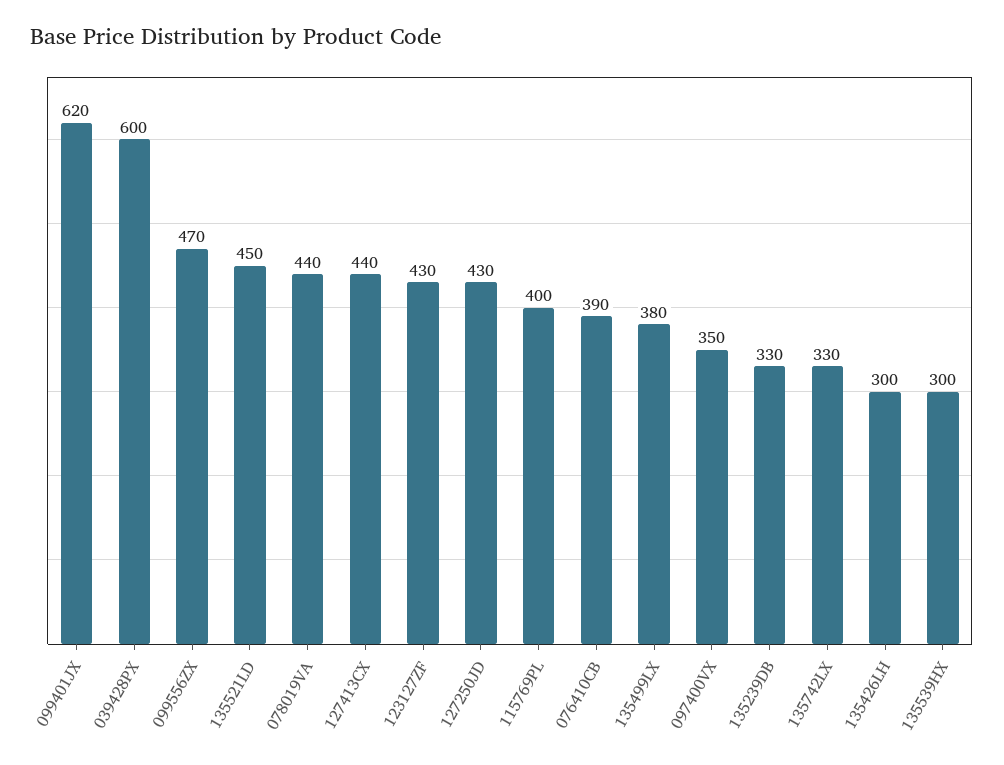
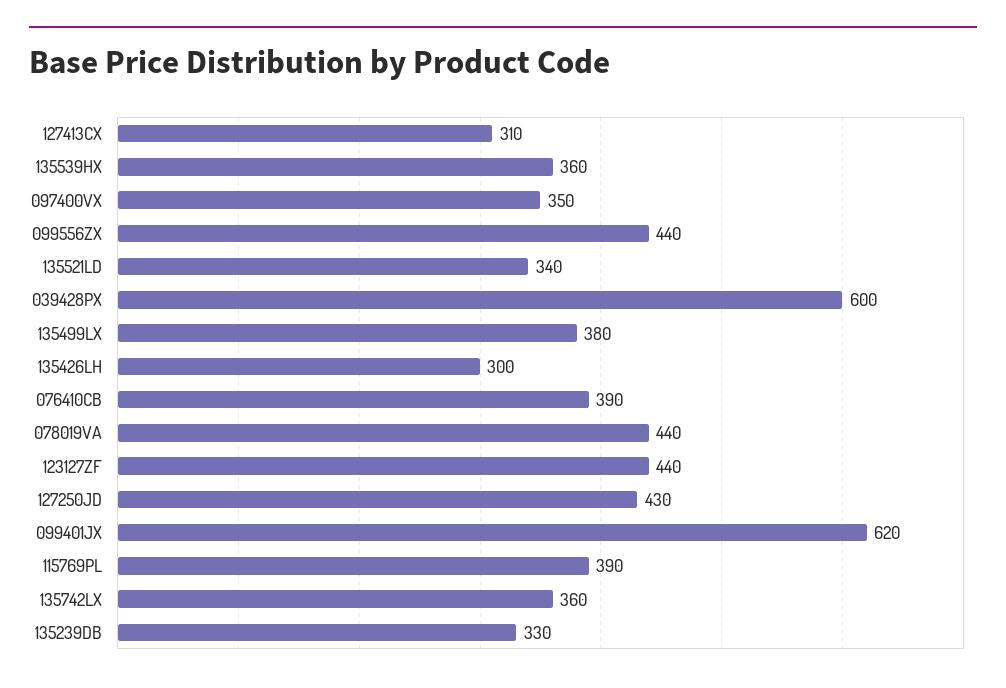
  {
    "099401JX": 620,
    "039428PX": 600,
-   "099556ZX": 470,
+   "099556ZX": 440,
-   "135521LD": 450,
+   "135521LD": 340,
    "078019VA": 440,
-   "127413CX": 440,
+   "127413CX": 310,
-   "123127ZF": 430,
+   "123127ZF": 440,
    "127250JD": 430,
-   "115769PL": 400,
+   "115769PL": 390,
    "076410CB": 390,
    "135499LX": 380,
    "097400VX": 350,
    "135239DB": 330,
-   "135742LX": 330,
+   "135742LX": 360,
    "135426LH": 300,
-   "135539HX": 300
+   "135539HX": 360
  }

